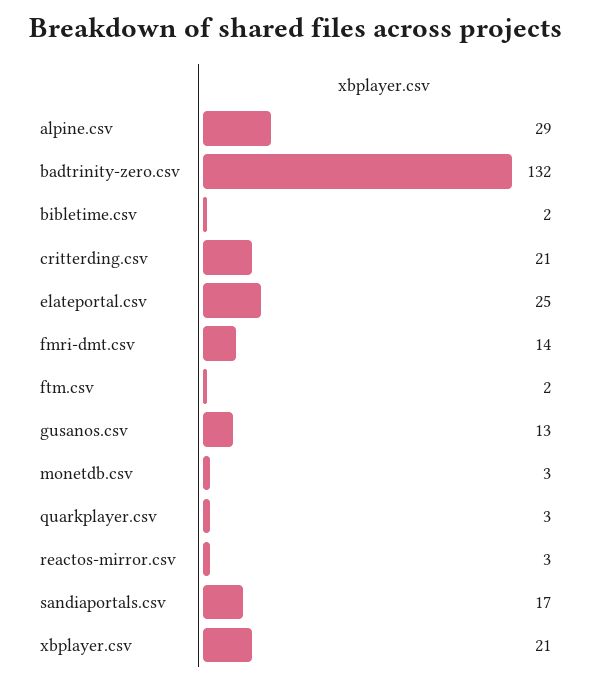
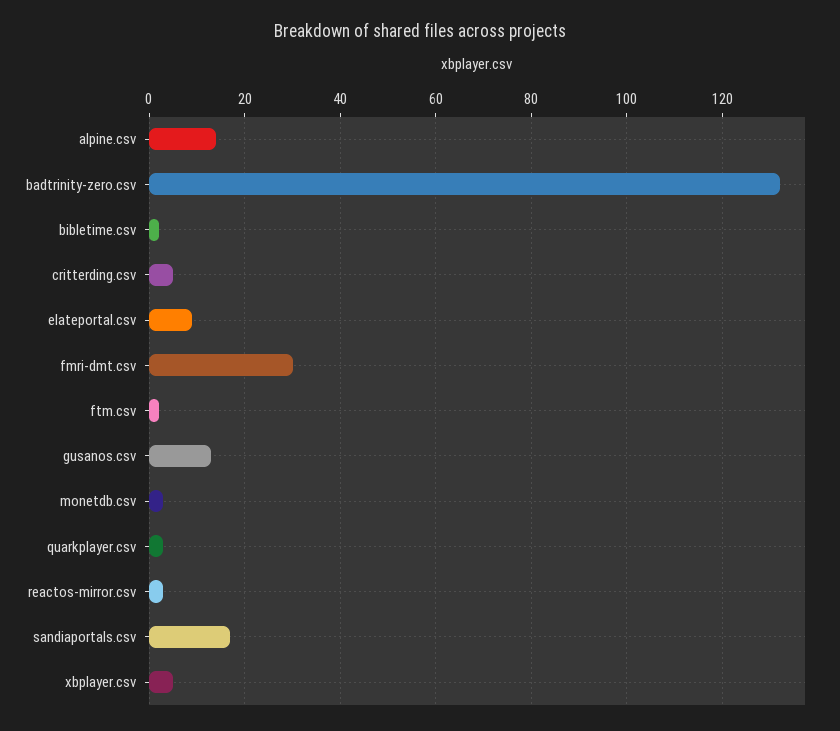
  {
-   "alpine.csv": 29,
+   "alpine.csv": 15,
    "badtrinity-zero.csv": 132,
    "bibletime.csv": 2,
-   "critterding.csv": 21,
+   "critterding.csv": 5,
-   "elateportal.csv": 25,
+   "elateportal.csv": 10,
-   "fmri-dmt.csv": 14,
+   "fmri-dmt.csv": 30,
    "ftm.csv": 2,
    "gusanos.csv": 13,
    "monetdb.csv": 3,
    "quarkplayer.csv": 3,
    "reactos-mirror.csv": 3,
    "sandiaportals.csv": 17,
-   "xbplayer.csv": 21
+   "xbplayer.csv": 5
  }

